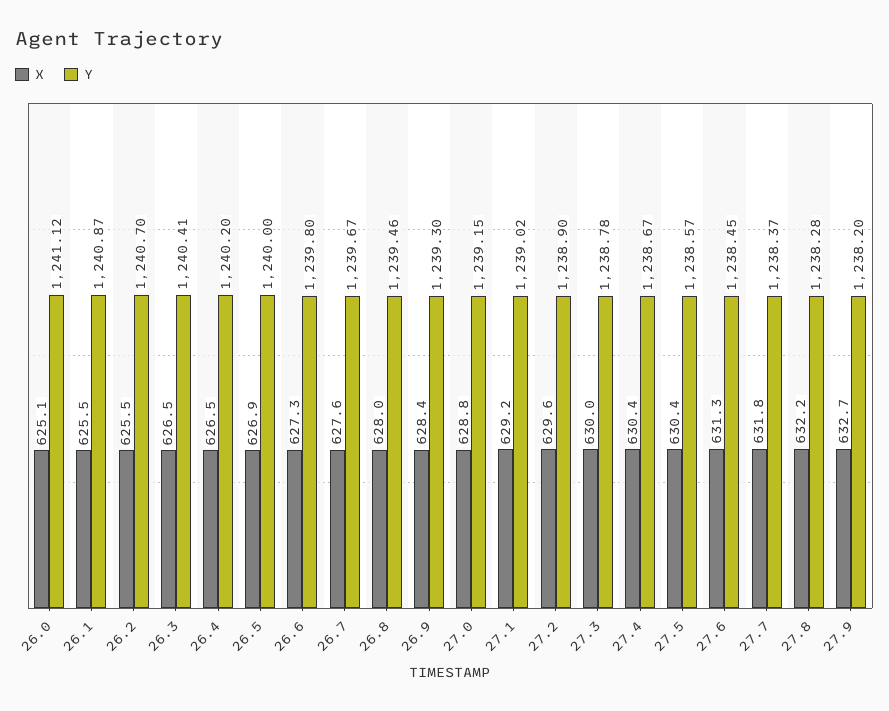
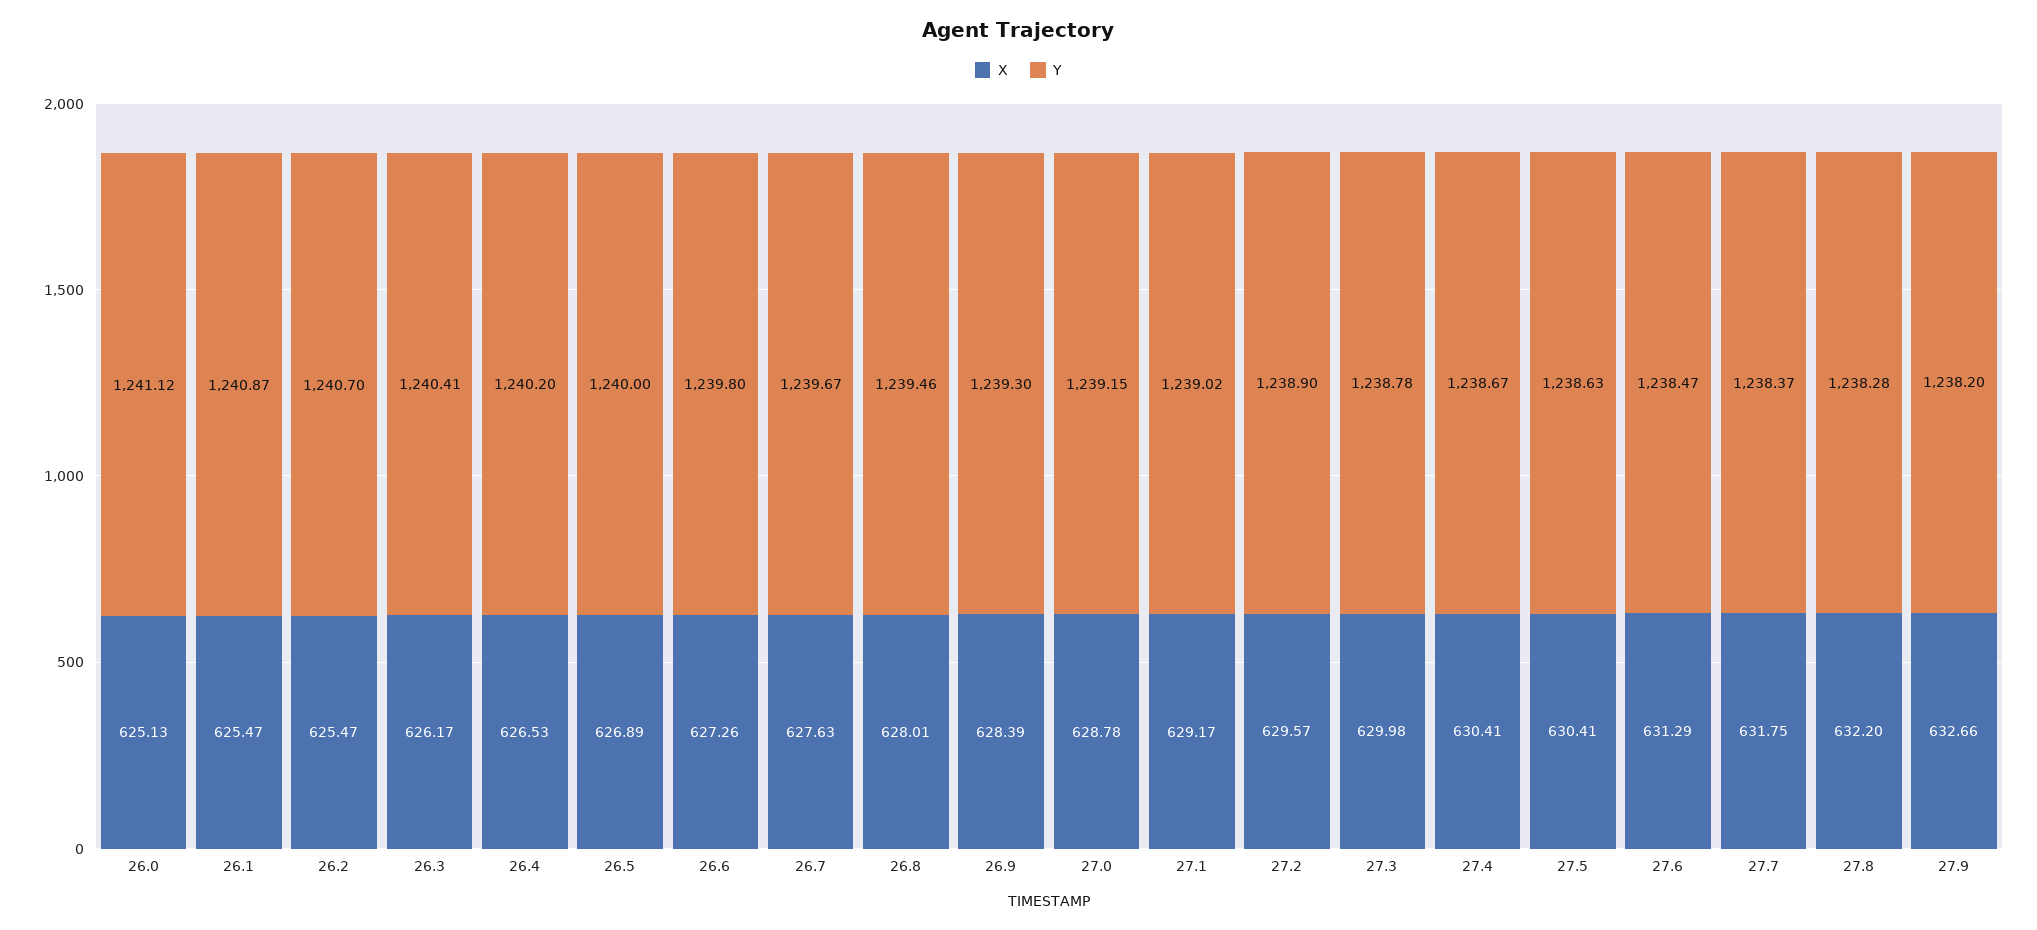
  {
    "X": {
      "26.0": 625.13,
      "26.1": 625.47,
      "26.2": 625.47,
-     "26.3": 626.5,
+     "26.3": 626.17,
      "26.4": 626.53,
      "26.5": 626.89,
      "26.6": 627.26,
      "26.7": 627.63,
      "26.8": 628.01,
      "26.9": 628.39,
      "27.0": 628.78,
      "27.1": 629.17,
      "27.2": 629.57,
      "27.3": 629.98,
      "27.4": 630.41,
      "27.5": 630.41,
      "27.6": 631.29,
      "27.7": 631.75,
      "27.8": 632.2,
      "27.9": 632.66
    },
    "Y": {
      "26.0": 1241.12,
      "26.1": 1240.87,
      "26.2": 1240.7,
      "26.3": 1240.41,
      "26.4": 1240.2,
      "26.5": 1240,
      "26.6": 1239.8,
      "26.7": 1239.67,
      "26.8": 1239.46,
      "26.9": 1239.3,
      "27.0": 1239.15,
      "27.1": 1239.02,
      "27.2": 1238.9,
      "27.3": 1238.78,
      "27.4": 1238.67,
-     "27.5": 1238.57,
+     "27.5": 1238.63,
-     "27.6": 1238.45,
+     "27.6": 1238.47,
      "27.7": 1238.37,
      "27.8": 1238.28,
      "27.9": 1238.2
    }
  }

